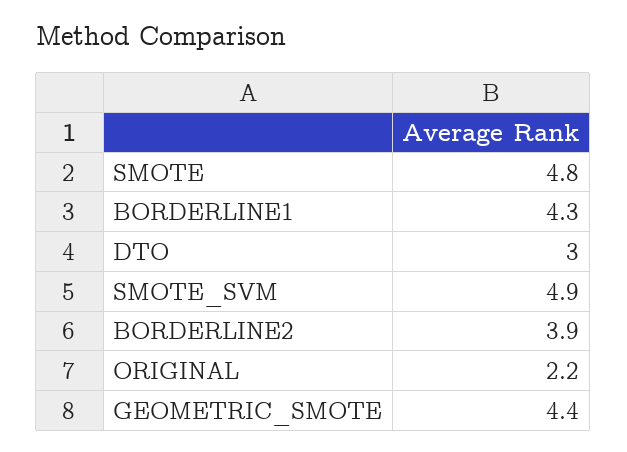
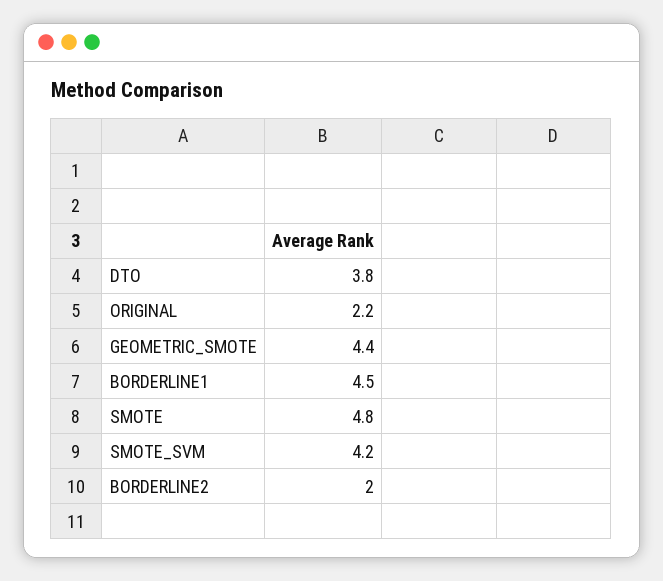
  {
    "SMOTE": 4.8,
-   "BORDERLINE1": 4.3,
+   "BORDERLINE1": 4.5,
-   "DTO": 3,
+   "DTO": 3.8,
-   "SMOTE_SVM": 4.9,
+   "SMOTE_SVM": 4.2,
-   "BORDERLINE2": 3.9,
+   "BORDERLINE2": 2,
    "ORIGINAL": 2.2,
    "GEOMETRIC_SMOTE": 4.4
  }

